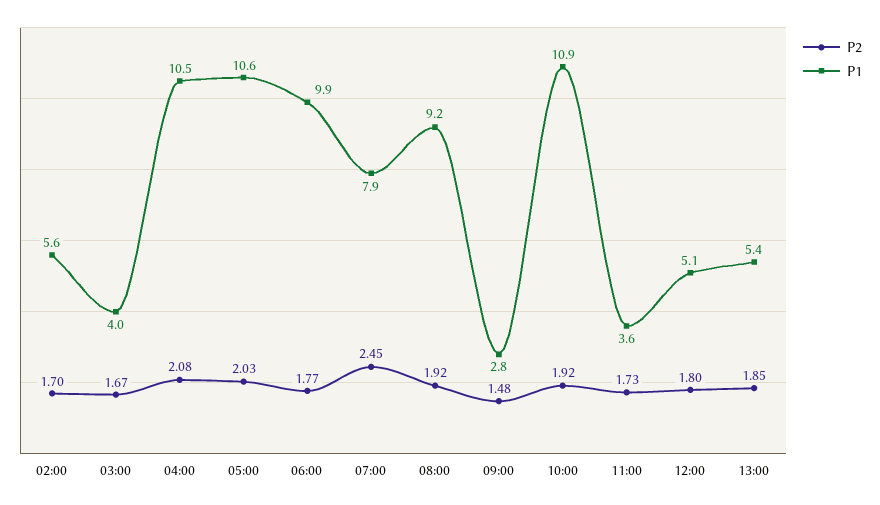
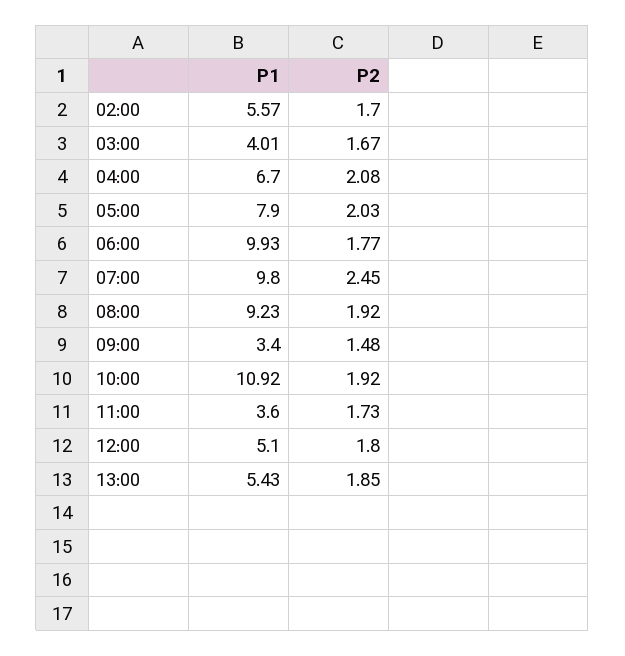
  {
    "P2": {
      "02:00": 1.7,
      "03:00": 1.67,
      "04:00": 2.08,
      "05:00": 2.03,
      "06:00": 1.77,
      "07:00": 2.45,
      "08:00": 1.92,
      "09:00": 1.48,
      "10:00": 1.92,
      "11:00": 1.73,
      "12:00": 1.8,
      "13:00": 1.85
    },
    "P1": {
      "02:00": 5.57,
      "03:00": 4.01,
-     "04:00": 10.5,
+     "04:00": 6.7,
-     "05:00": 10.6,
+     "05:00": 7.9,
      "06:00": 9.93,
-     "07:00": 7.9,
+     "07:00": 9.8,
      "08:00": 9.23,
-     "09:00": 2.8,
+     "09:00": 3.4,
      "10:00": 10.92,
      "11:00": 3.6,
      "12:00": 5.1,
      "13:00": 5.43
    }
  }

